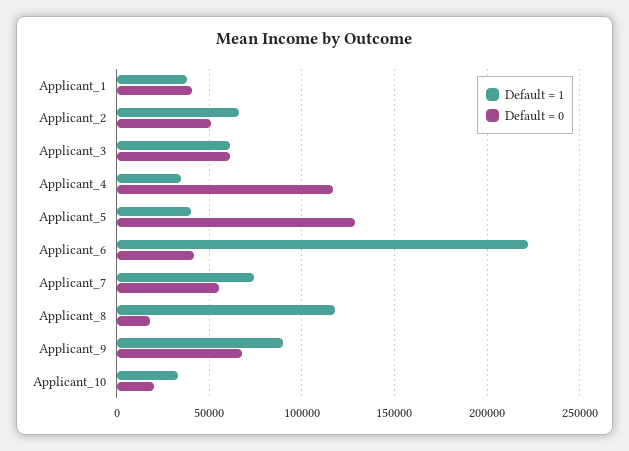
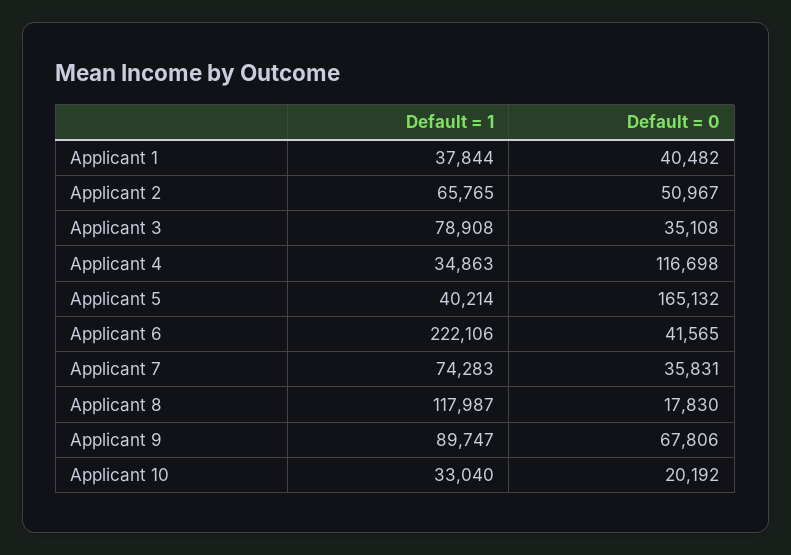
  {
    "Default = 1": {
      "Applicant_1": 37844,
      "Applicant_2": 65765,
-     "Applicant_3": 60000,
+     "Applicant_3": 78908,
      "Applicant_4": 34863,
      "Applicant_5": 40214,
      "Applicant_6": 222106,
      "Applicant_7": 74283,
      "Applicant_8": 117987,
      "Applicant_9": 89747,
      "Applicant_10": 33040
    },
    "Default = 0": {
      "Applicant_1": 40482,
      "Applicant_2": 50967,
-     "Applicant_3": 60000,
+     "Applicant_3": 35108,
      "Applicant_4": 116698,
-     "Applicant_5": 130000,
+     "Applicant_5": 165132,
      "Applicant_6": 41565,
-     "Applicant_7": 55000,
+     "Applicant_7": 35831,
      "Applicant_8": 17830,
      "Applicant_9": 67806,
      "Applicant_10": 20192
    }
  }

